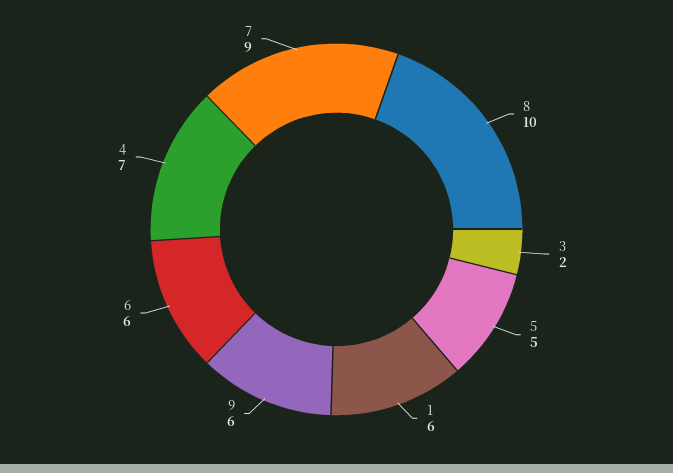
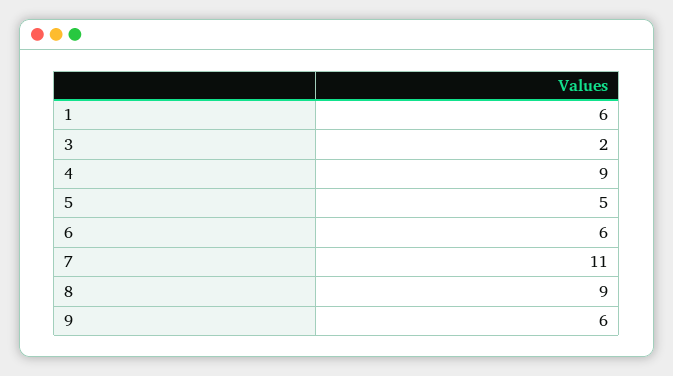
  {
-   "8": 10,
+   "8": 9,
    "3": 2,
    "5": 5,
    "1": 6,
    "9": 6,
    "6": 6,
-   "4": 7,
+   "4": 9,
-   "7": 9
+   "7": 11
  }

